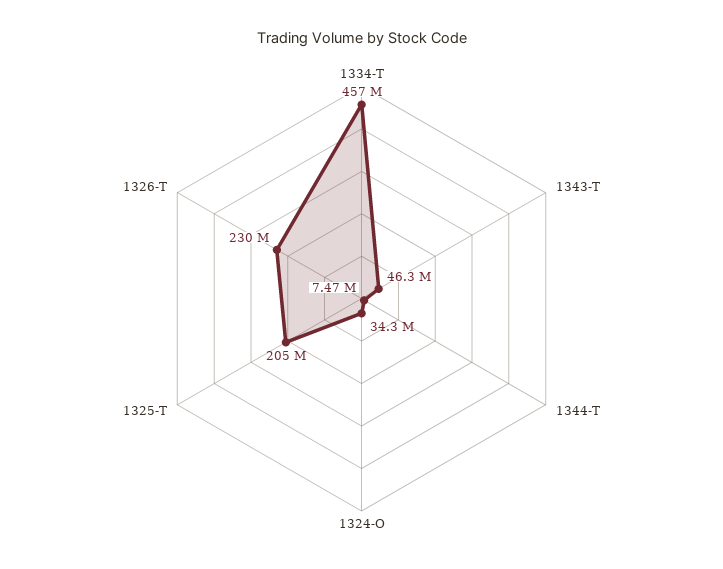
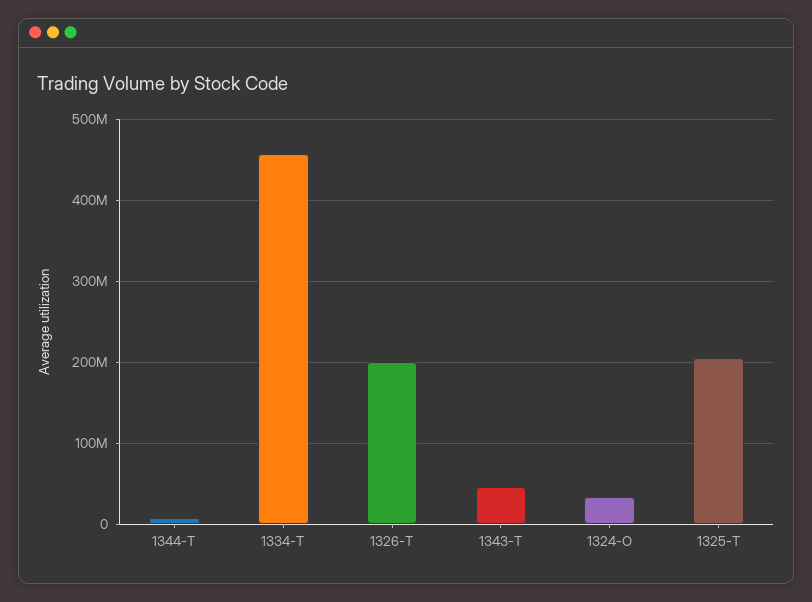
  {
    "1334-T": 457000000,
    "1343-T": 46300000,
    "1344-T": 7470000,
    "1324-O": 34300000,
    "1325-T": 205000000,
-   "1326-T": 230000000
+   "1326-T": 200000000
  }

